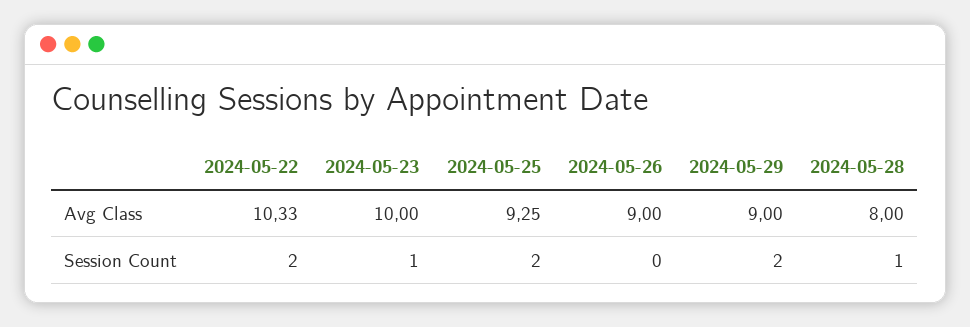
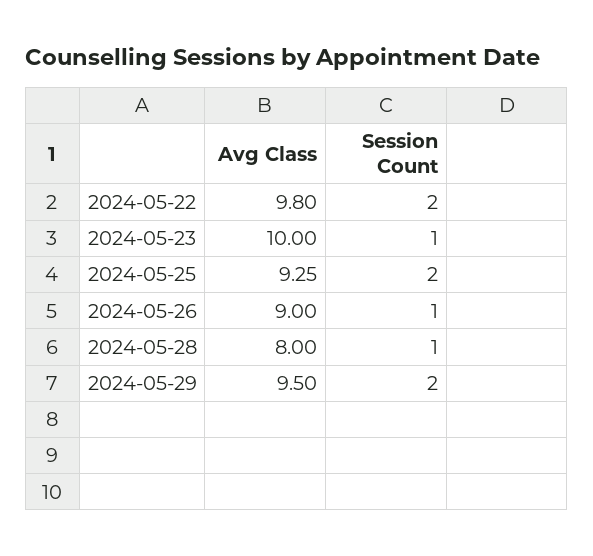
  {
    "2024-05-22": {
-     "Avg Class": 10.33,
+     "Avg Class": 9.8,
      "Session Count": 2
    },
    "2024-05-23": {
      "Avg Class": 10,
      "Session Count": 1
    },
    "2024-05-25": {
      "Avg Class": 9.25,
      "Session Count": 2
    },
    "2024-05-26": {
      "Avg Class": 9,
-     "Session Count": 0
+     "Session Count": 1
    },
    "2024-05-29": {
-     "Avg Class": 9,
+     "Avg Class": 9.5,
      "Session Count": 2
    },
    "2024-05-28": {
      "Avg Class": 8,
      "Session Count": 1
    }
  }

